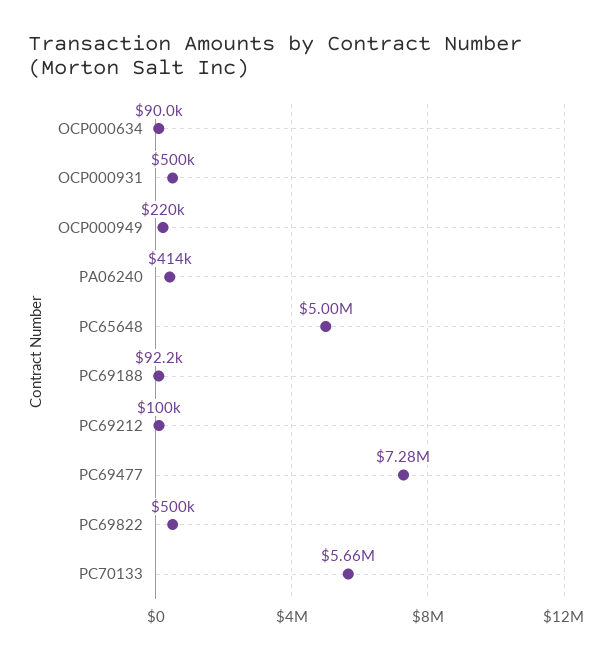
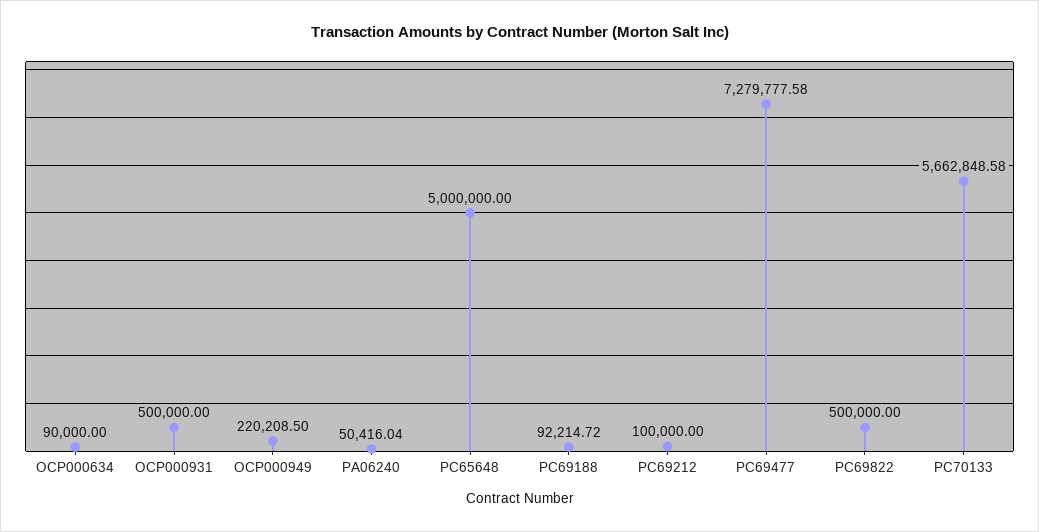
  {
    "OCP000634": 90000,
    "OCP000931": 500000,
    "OCP000949": 220208.5,
-   "PA06240": 414000,
+   "PA06240": 50416.04,
    "PC65648": 5000000,
    "PC69188": 92214.72,
    "PC69212": 100000,
    "PC69477": 7279777.58,
    "PC69822": 500000,
    "PC70133": 5662848.58
  }

